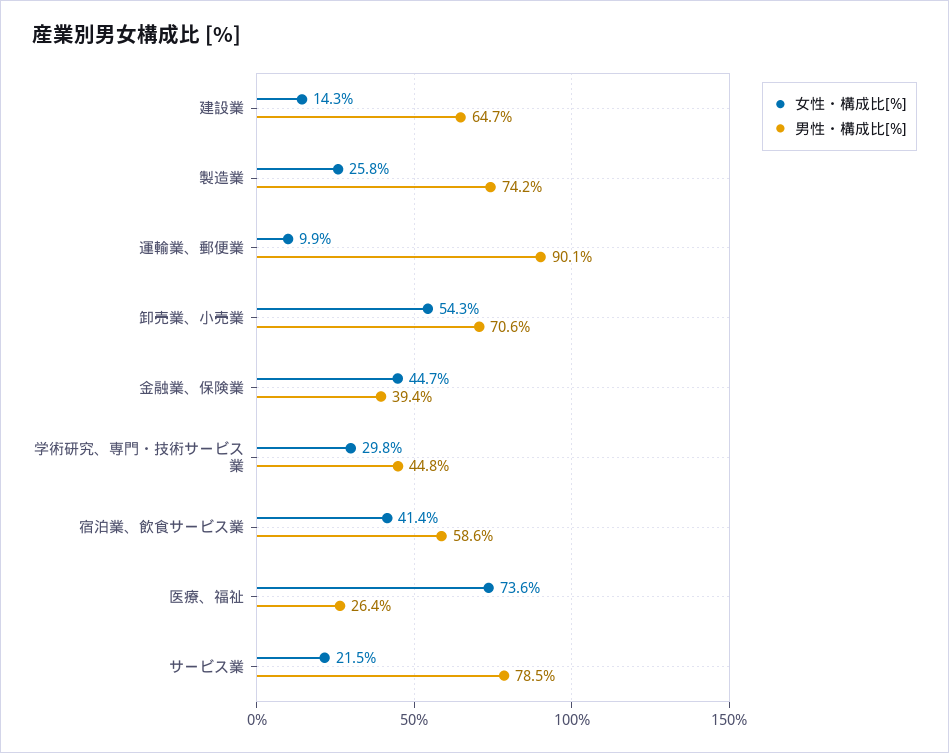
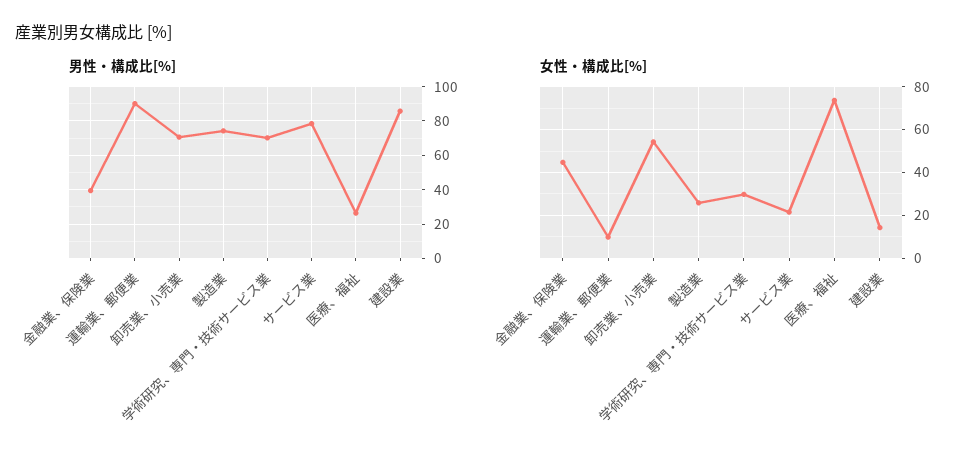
  {
    "女性・構成比[%]": {
      "建設業": 14.3,
      "製造業": 25.8,
      "運輸業、郵便業": 9.9,
      "卸売業、小売業": 54.3,
      "金融業、保険業": 44.7,
      "学術研究、専門・技術サービス業": 29.8,
-     "宿泊業、飲食サービス業": 41.4,
      "医療、福祉": 73.6,
      "サービス業": 21.5
    },
    "男性・構成比[%]": {
-     "建設業": 64.7,
+     "建設業": 85,
      "製造業": 74.2,
      "運輸業、郵便業": 90.1,
      "卸売業、小売業": 70.6,
      "金融業、保険業": 39.4,
-     "学術研究、専門・技術サービス業": 44.8,
+     "学術研究、専門・技術サービス業": 70,
-     "宿泊業、飲食サービス業": 58.6,
      "医療、福祉": 26.4,
      "サービス業": 78.5
    }
  }

